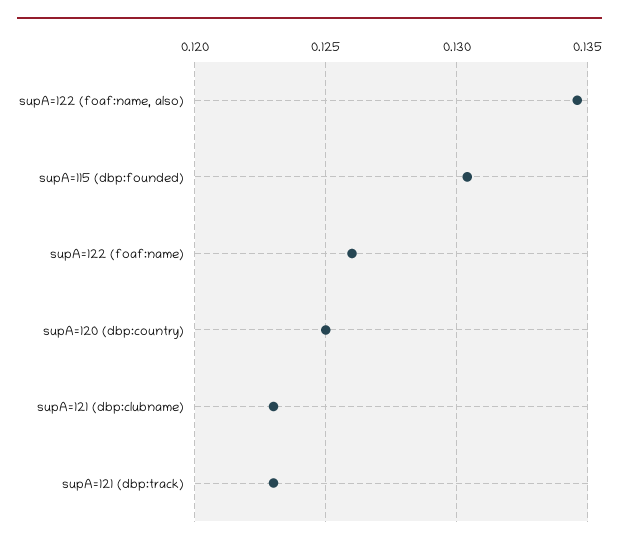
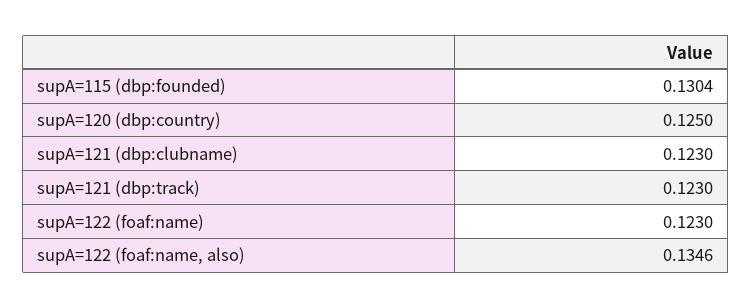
  {
    "supA=122 (foaf:name, also)": 0.1346,
    "supA=115 (dbp:founded)": 0.1304,
-   "supA=122 (foaf:name)": 0.126,
+   "supA=122 (foaf:name)": 0.123,
    "supA=120 (dbp:country)": 0.125,
    "supA=121 (dbp:clubname)": 0.123,
    "supA=121 (dbp:track)": 0.123
  }

